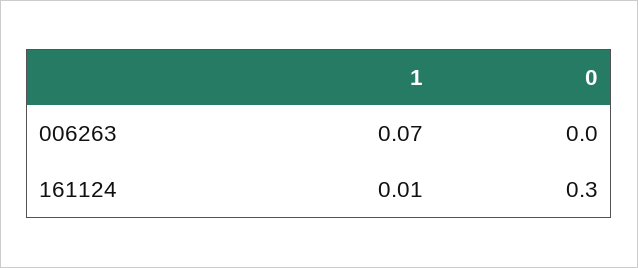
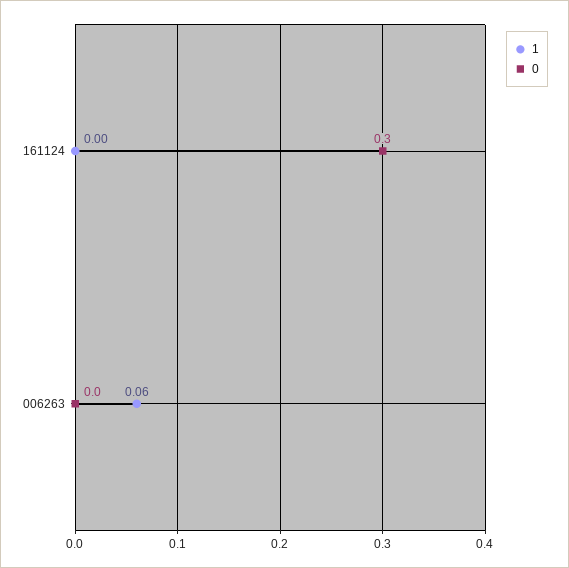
  {
    "1": {
-     "006263": 0.07,
+     "006263": 0.06,
-     "161124": 0.01
+     "161124": 0
    },
    "0": {
      "006263": 0,
      "161124": 0.3
    }
  }

